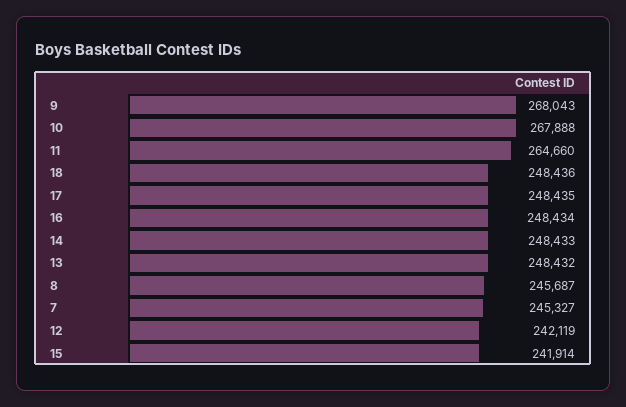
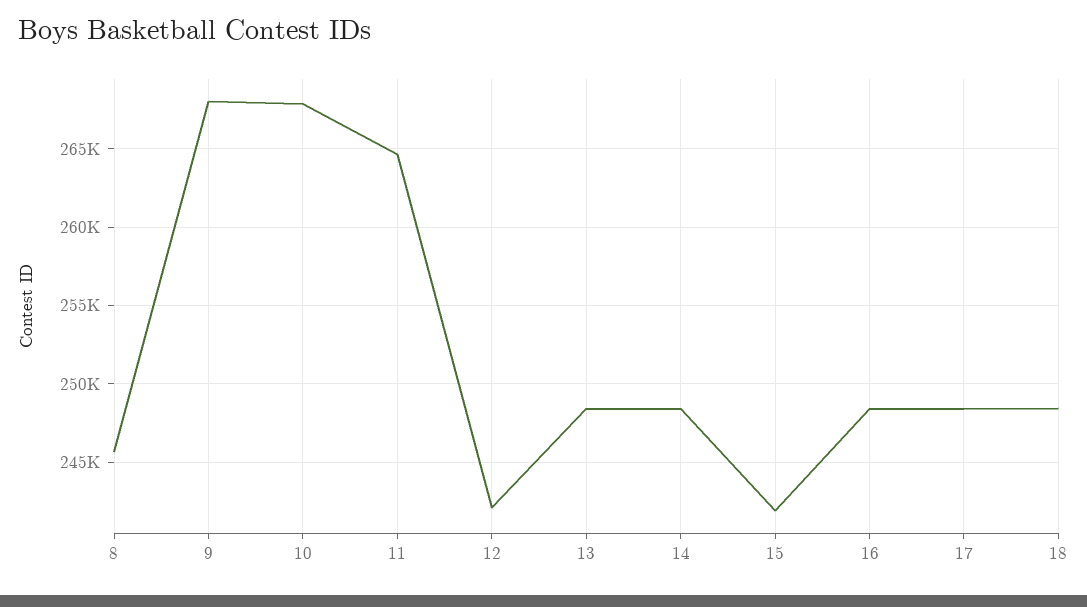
  {
    "9": 268043,
    "10": 267888,
    "11": 264660,
    "18": 248436,
    "17": 248435,
    "16": 248434,
    "14": 248433,
    "13": 248432,
    "8": 245687,
-   "7": 245327,
    "12": 242119,
    "15": 241914
  }

